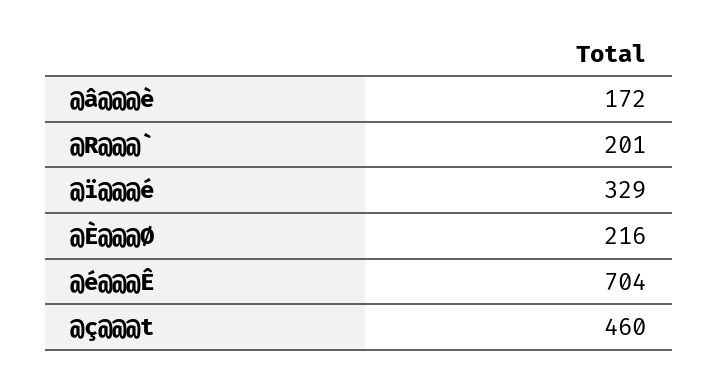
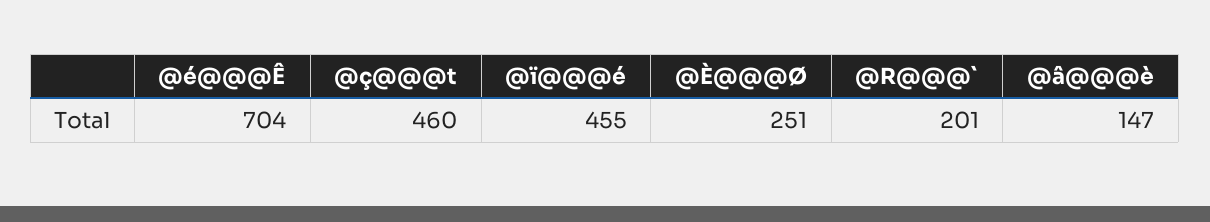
  {
-   "@â@@@è": 172,
+   "@â@@@è": 147,
    "@R@@@`": 201,
-   "@ï@@@é": 329,
+   "@ï@@@é": 455,
-   "@È@@@Ø": 216,
+   "@È@@@Ø": 251,
    "@é@@@Ê": 704,
    "@ç@@@t": 460
  }

